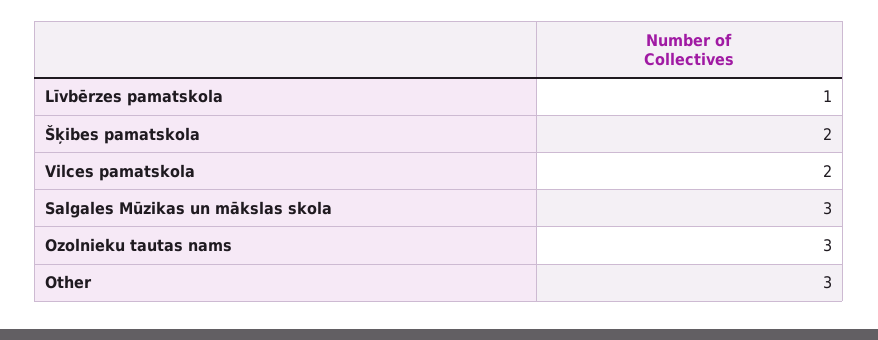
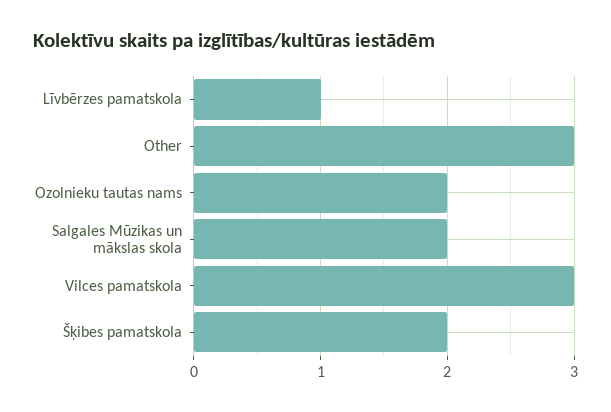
  {
    "Līvbērzes pamatskola": 1,
    "Šķibes pamatskola": 2,
-   "Vilces pamatskola": 2,
+   "Vilces pamatskola": 3,
-   "Salgales Mūzikas un mākslas skola": 3,
+   "Salgales Mūzikas un mākslas skola": 2,
-   "Ozolnieku tautas nams": 3,
+   "Ozolnieku tautas nams": 2,
    "Other": 3
  }

